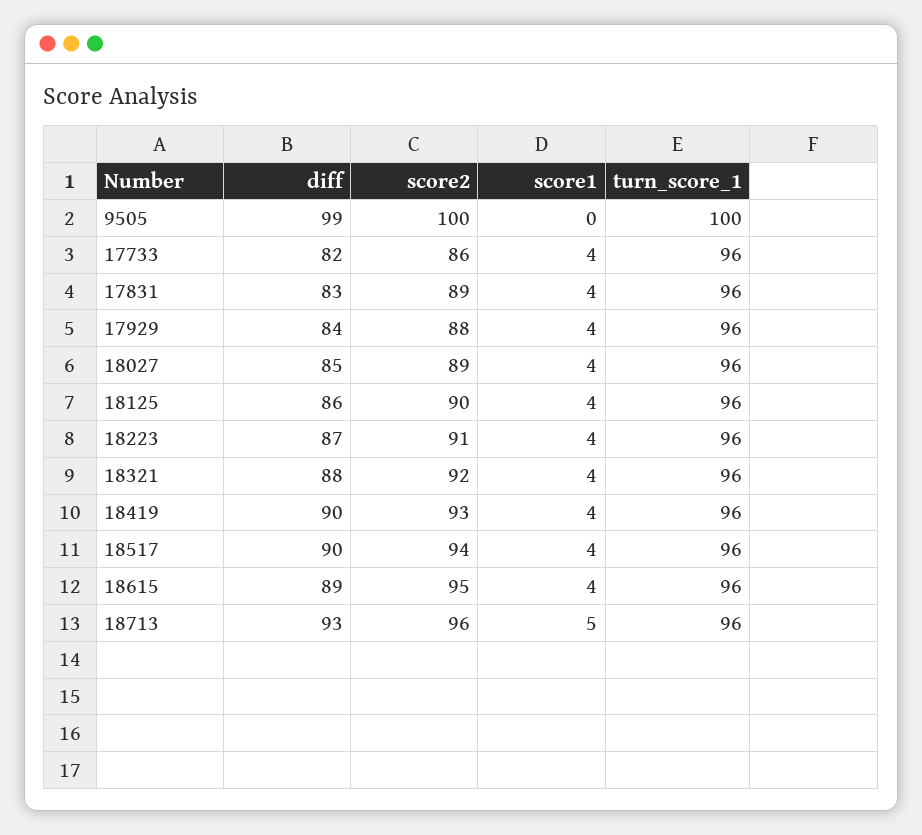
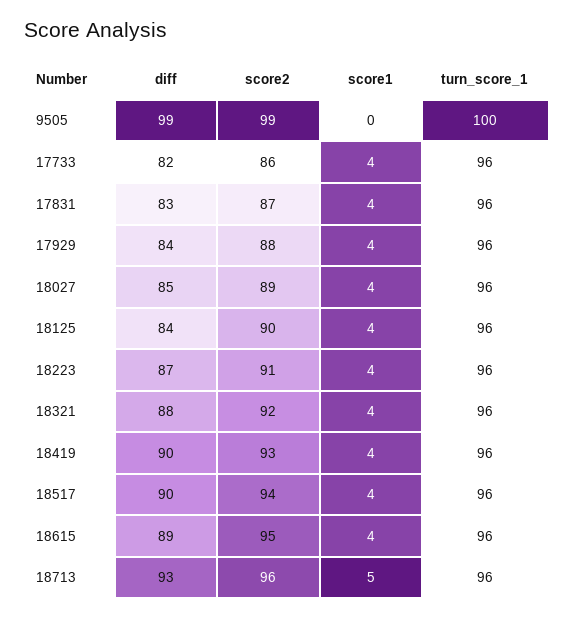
  {
    "diff": {
      "9505": 99,
      "17733": 82,
      "17831": 83,
      "17929": 84,
      "18027": 85,
-     "18125": 86,
+     "18125": 84,
      "18223": 87,
      "18321": 88,
      "18419": 90,
      "18517": 90,
      "18615": 89,
      "18713": 93
    },
    "score2": {
-     "9505": 100,
+     "9505": 99,
      "17733": 86,
-     "17831": 89,
+     "17831": 87,
      "17929": 88,
      "18027": 89,
      "18125": 90,
      "18223": 91,
      "18321": 92,
      "18419": 93,
      "18517": 94,
      "18615": 95,
      "18713": 96
    },
    "score1": {
      "9505": 0,
      "17733": 4,
      "17831": 4,
      "17929": 4,
      "18027": 4,
      "18125": 4,
      "18223": 4,
      "18321": 4,
      "18419": 4,
      "18517": 4,
      "18615": 4,
      "18713": 5
    },
    "turn_score_1": {
      "9505": 100,
      "17733": 96,
      "17831": 96,
      "17929": 96,
      "18027": 96,
      "18125": 96,
      "18223": 96,
      "18321": 96,
      "18419": 96,
      "18517": 96,
      "18615": 96,
      "18713": 96
    }
  }

